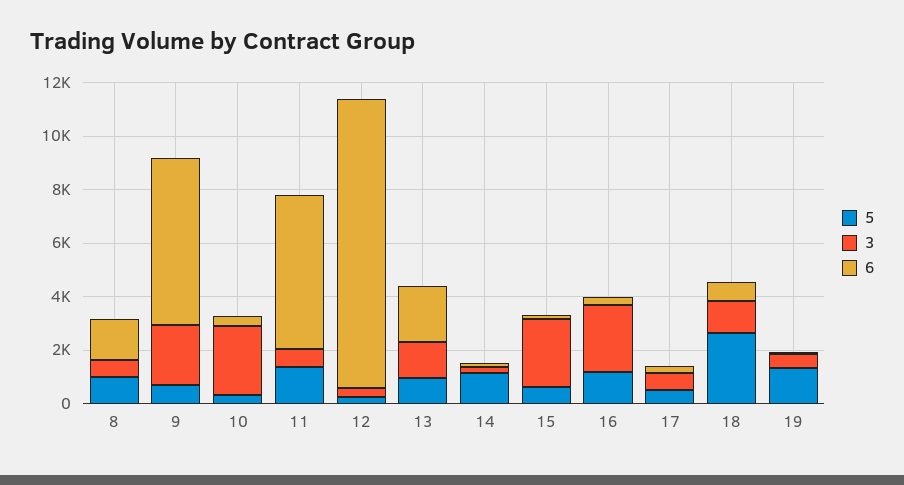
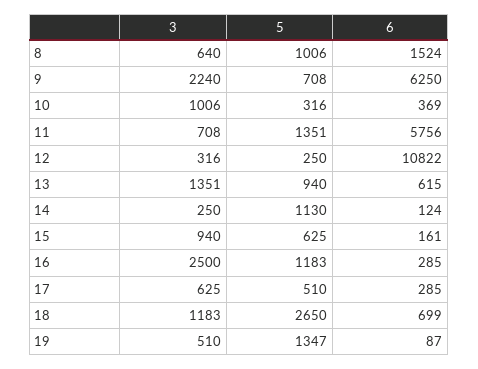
  {
    "5": {
      "8": 1006,
      "9": 708,
      "10": 316,
      "11": 1351,
      "12": 250,
      "13": 940,
      "14": 1130,
      "15": 625,
      "16": 1183,
      "17": 510,
      "18": 2650,
      "19": 1347
    },
    "3": {
      "8": 640,
      "9": 2240,
-     "10": 2500,
+     "10": 1006,
      "11": 708,
      "12": 316,
      "13": 1351,
      "14": 250,
-     "15": 2500,
+     "15": 940,
      "16": 2500,
      "17": 625,
      "18": 1183,
      "19": 510
    },
    "6": {
      "8": 1524,
      "9": 6250,
      "10": 369,
      "11": 5756,
      "12": 10822,
-     "13": 2000,
+     "13": 615,
      "14": 124,
      "15": 161,
      "16": 285,
      "17": 285,
      "18": 699,
      "19": 87
    }
  }

